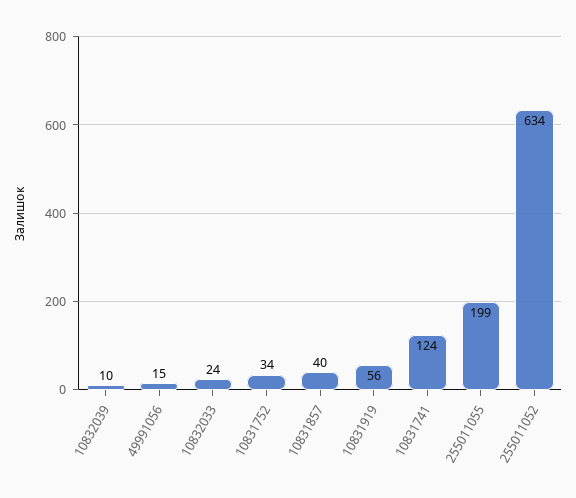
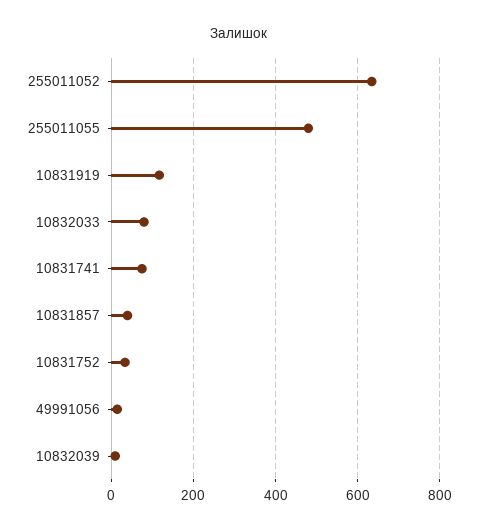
  {
    "10832039": 10,
    "49991056": 15,
-   "10832033": 24,
+   "10832033": 80,
    "10831752": 34,
    "10831857": 40,
-   "10831919": 56,
+   "10831919": 120,
-   "10831741": 124,
+   "10831741": 80,
-   "255011055": 199,
+   "255011055": 480,
    "255011052": 634
  }

